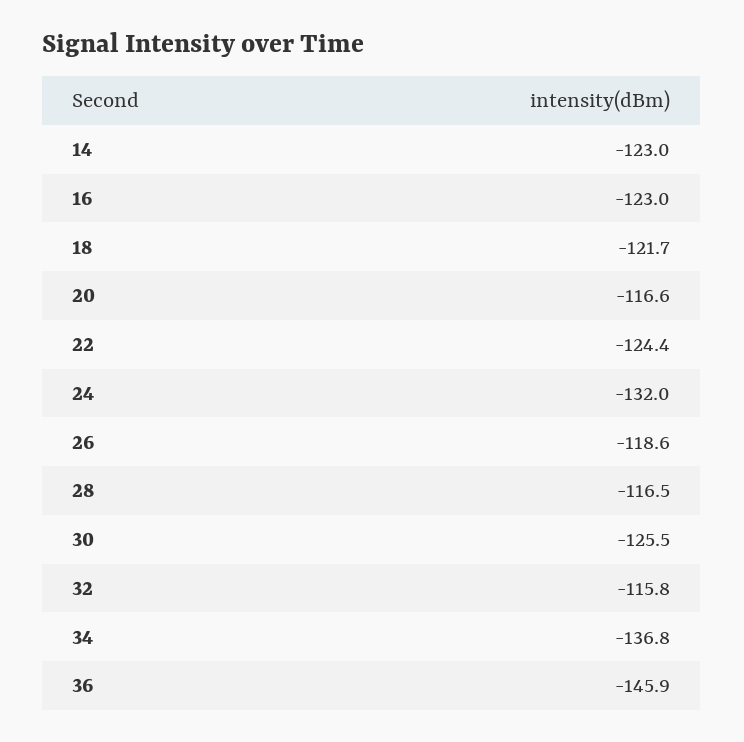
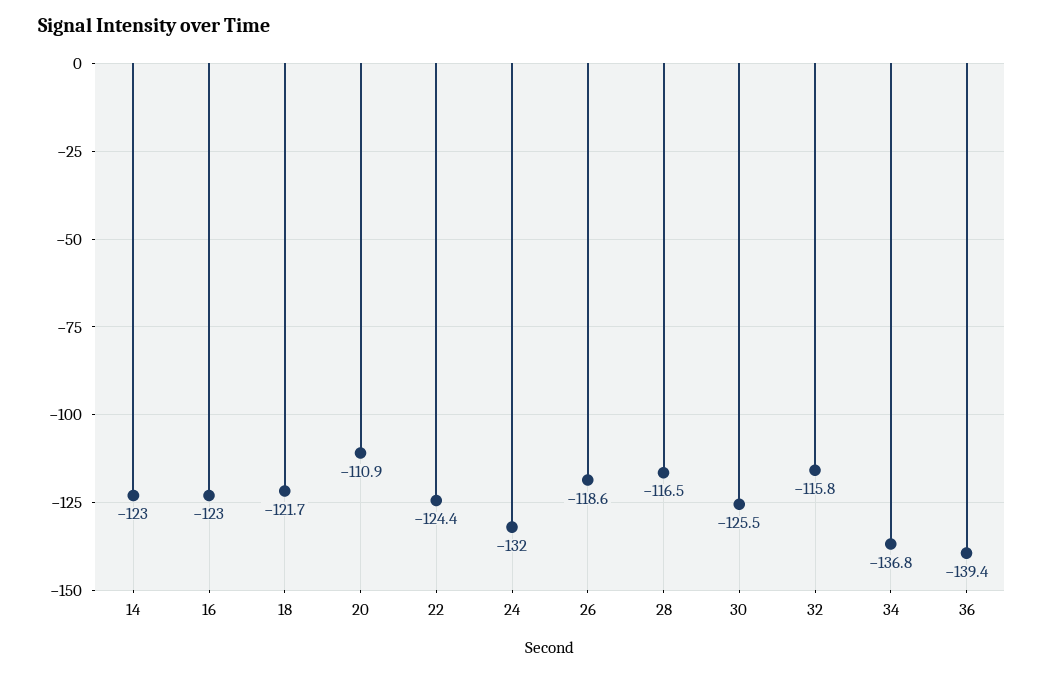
  {
    "14": -123,
    "16": -123,
    "18": -121.7,
-   "20": -116.6,
+   "20": -110.9,
    "22": -124.4,
    "24": -132,
    "26": -118.6,
    "28": -116.5,
    "30": -125.5,
    "32": -115.8,
    "34": -136.8,
-   "36": -145.9
+   "36": -139.4
  }

